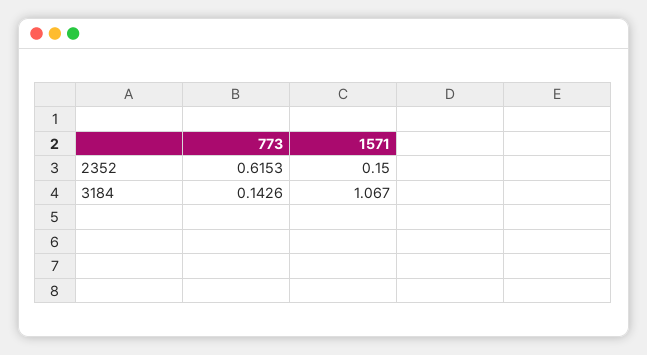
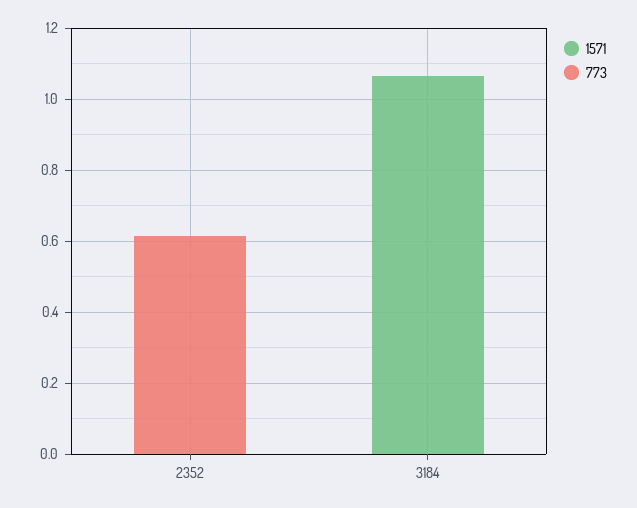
  {
    "773": {
      "2352": 0.6153,
-     "3184": 0.1426
+     "3184": 0
    },
    "1571": {
-     "2352": 0.15,
+     "2352": 0,
      "3184": 1.067
    }
  }

